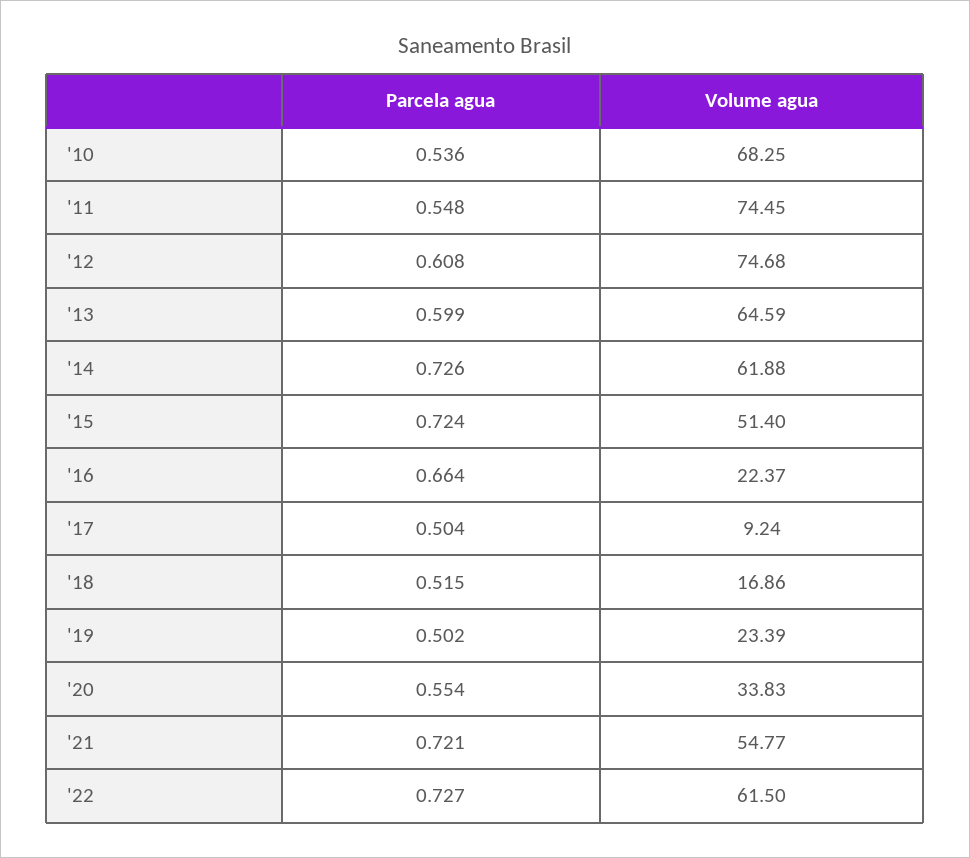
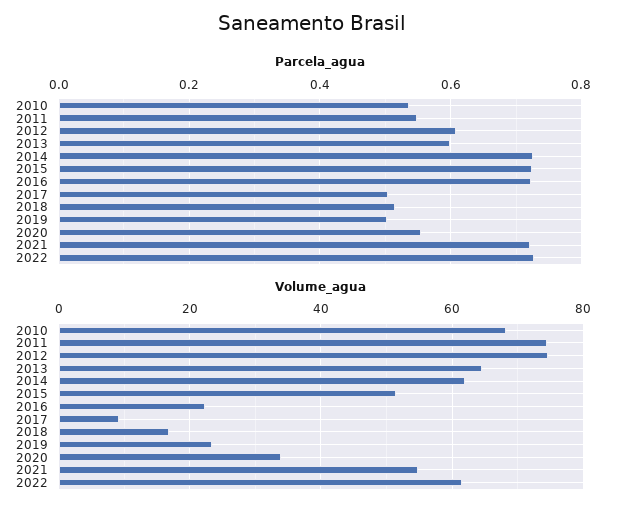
  {
    "Parcela agua": {
      "'10": 0.536,
      "'11": 0.548,
      "'12": 0.608,
      "'13": 0.599,
      "'14": 0.726,
      "'15": 0.724,
-     "'16": 0.664,
+     "'16": 0.72,
      "'17": 0.504,
      "'18": 0.515,
      "'19": 0.502,
      "'20": 0.554,
      "'21": 0.721,
      "'22": 0.727
    },
    "Volume agua": {
      "'10": 68.25,
      "'11": 74.45,
      "'12": 74.68,
      "'13": 64.59,
      "'14": 61.88,
      "'15": 51.4,
      "'16": 22.37,
      "'17": 9.24,
      "'18": 16.86,
      "'19": 23.39,
      "'20": 33.83,
      "'21": 54.77,
      "'22": 61.5
    }
  }

